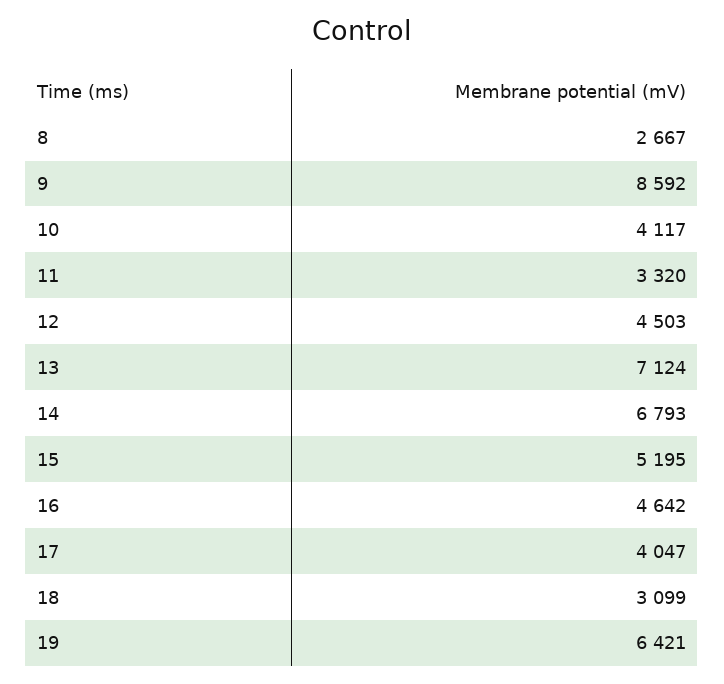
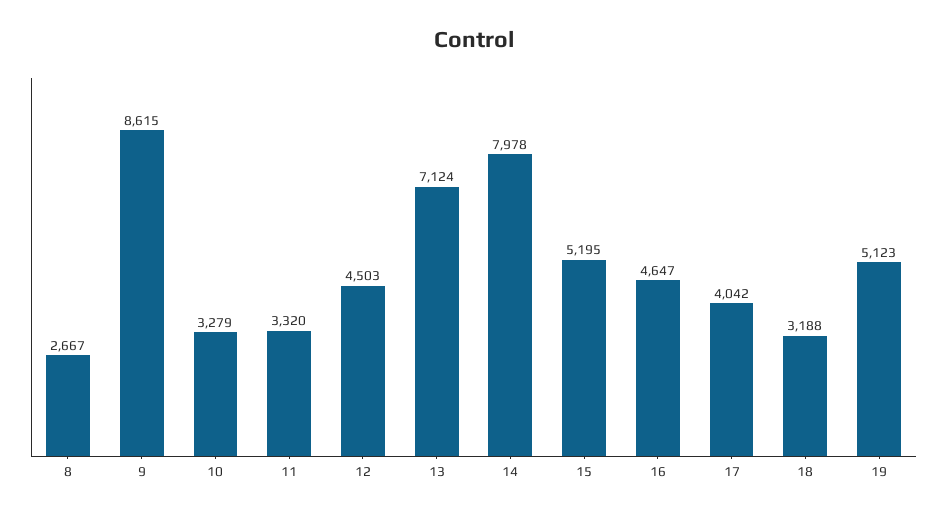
  {
    "8": 2667,
-   "9": 8592,
+   "9": 8615,
-   "10": 4117,
+   "10": 3279,
    "11": 3320,
    "12": 4503,
    "13": 7124,
-   "14": 6793,
+   "14": 7978,
    "15": 5195,
-   "16": 4642,
+   "16": 4647,
-   "17": 4047,
+   "17": 4042,
-   "18": 3099,
+   "18": 3188,
-   "19": 6421
+   "19": 5123
  }

